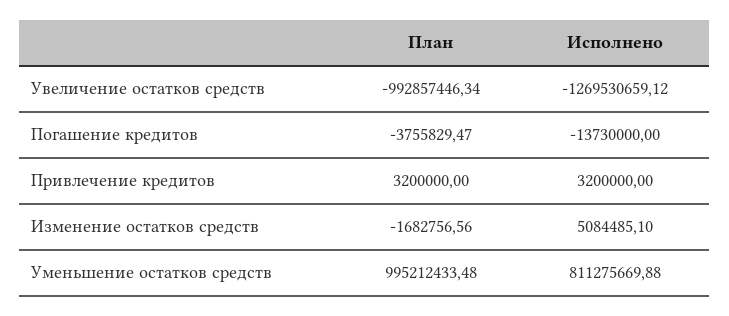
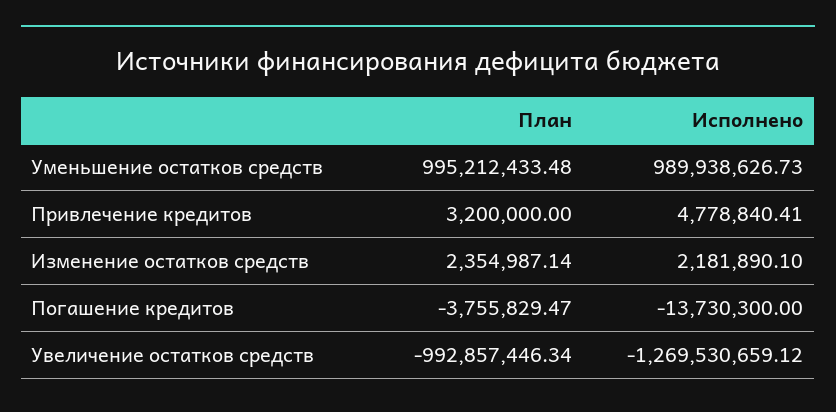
  {
    "План": {
      "Увеличение остатков средств": -992857446.34,
      "Погашение кредитов": -3755829.47,
      "Привлечение кредитов": 3200000,
-     "Изменение остатков средств": -1682756.56,
+     "Изменение остатков средств": 2354987.14,
      "Уменьшение остатков средств": 995212433.48
    },
    "Исполнено": {
      "Увеличение остатков средств": -1269530659.12,
-     "Погашение кредитов": -13730000,
+     "Погашение кредитов": -13730300,
-     "Привлечение кредитов": 3200000,
+     "Привлечение кредитов": 4778840.41,
-     "Изменение остатков средств": 5084485.1,
+     "Изменение остатков средств": 2181890.1,
-     "Уменьшение остатков средств": 811275669.88
+     "Уменьшение остатков средств": 989938626.73
    }
  }

